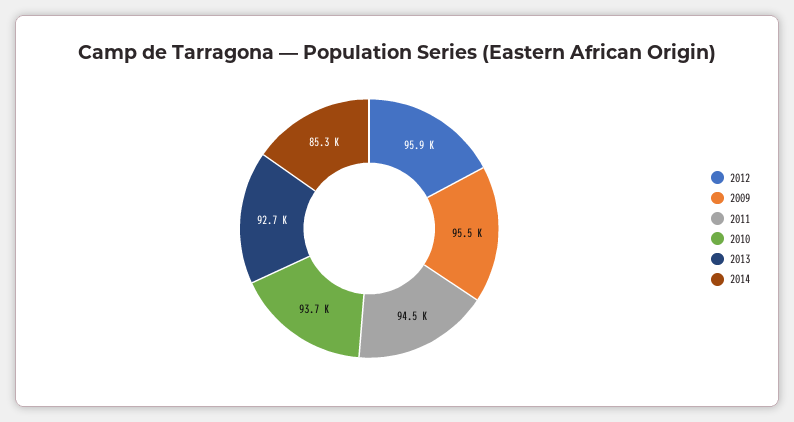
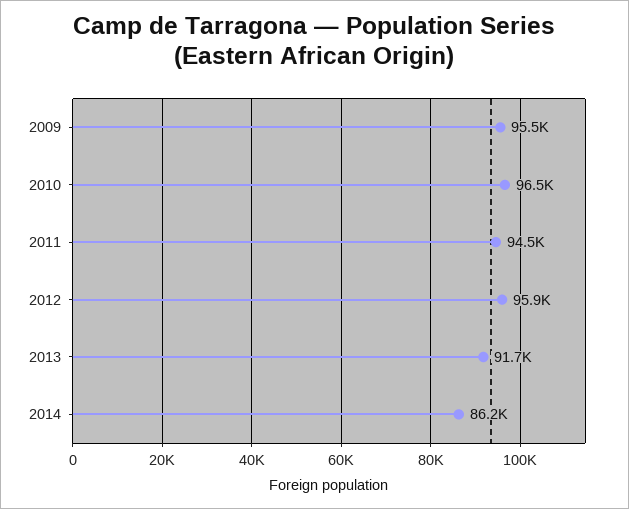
  {
    "2012": 95900,
    "2009": 95500,
    "2011": 94500,
-   "2010": 93700,
+   "2010": 96500,
-   "2013": 92700,
+   "2013": 91700,
-   "2014": 85300
+   "2014": 86200
  }

